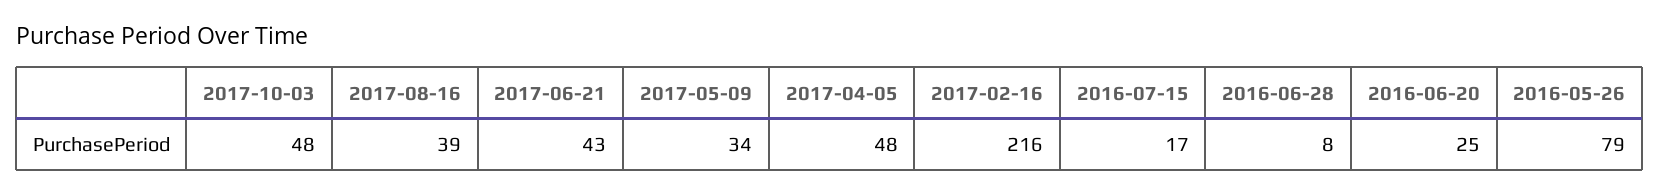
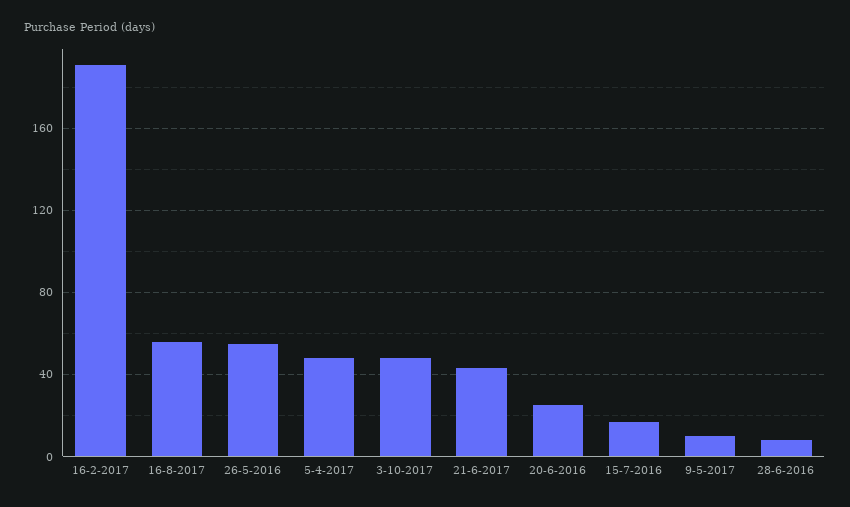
  {
    "2017-10-03": 48,
-   "2017-08-16": 39,
+   "2017-08-16": 55,
    "2017-06-21": 43,
-   "2017-05-09": 34,
+   "2017-05-09": 10,
    "2017-04-05": 48,
-   "2017-02-16": 216,
+   "2017-02-16": 190,
    "2016-07-15": 17,
    "2016-06-28": 8,
    "2016-06-20": 25,
-   "2016-05-26": 79
+   "2016-05-26": 55
  }

